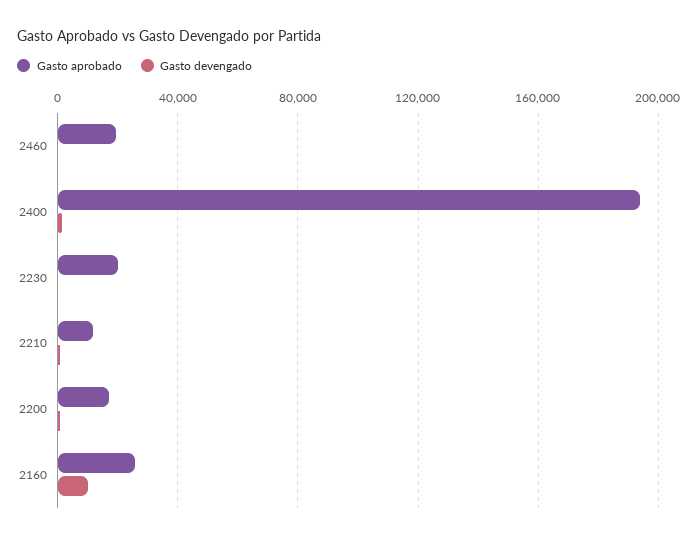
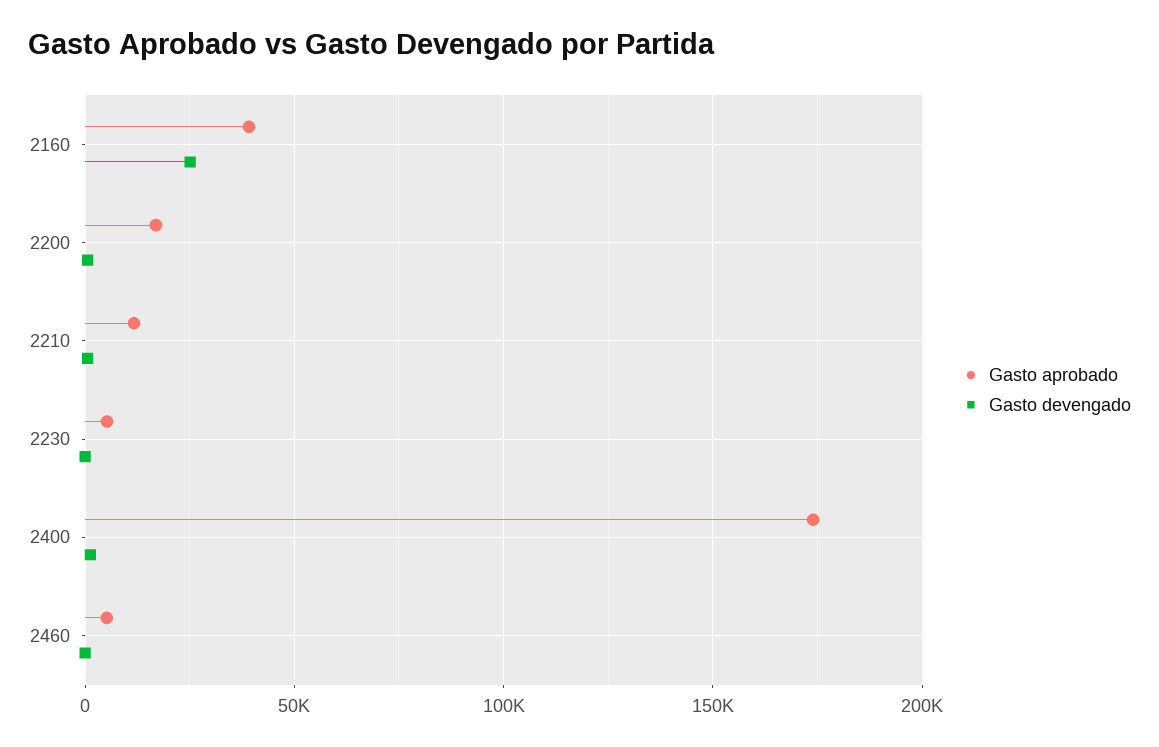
  {
    "Gasto aprobado": {
-     "2460": 20000,
+     "2460": 5000,
-     "2400": 195000,
+     "2400": 175000,
-     "2230": 20000,
+     "2230": 5000,
      "2210": 10000,
      "2200": 15000,
-     "2160": 25000
+     "2160": 40000
    },
    "Gasto devengado": {
      "2460": 0,
      "2400": 0,
      "2230": 0,
      "2210": 0,
      "2200": 0,
-     "2160": 10000
+     "2160": 25000
    }
  }

